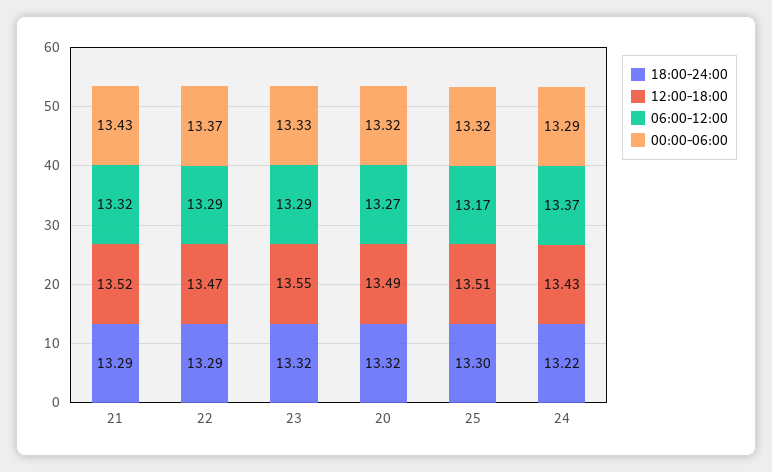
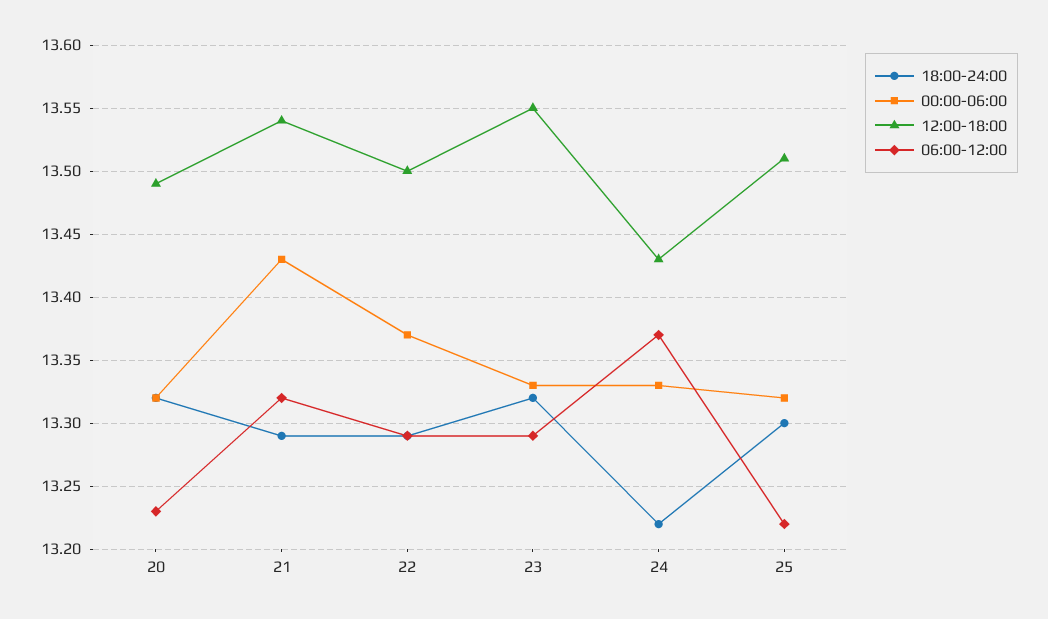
  {
    "18:00-24:00": {
      "21": 13.29,
      "22": 13.29,
      "23": 13.32,
      "20": 13.32,
      "25": 13.3,
      "24": 13.22
    },
    "12:00-18:00": {
-     "21": 13.52,
+     "21": 13.54,
-     "22": 13.47,
+     "22": 13.5,
      "23": 13.55,
      "20": 13.49,
      "25": 13.51,
      "24": 13.43
    },
    "06:00-12:00": {
      "21": 13.32,
      "22": 13.29,
      "23": 13.29,
-     "20": 13.27,
+     "20": 13.23,
-     "25": 13.17,
+     "25": 13.22,
      "24": 13.37
    },
    "00:00-06:00": {
      "21": 13.43,
      "22": 13.37,
      "23": 13.33,
      "20": 13.32,
      "25": 13.32,
-     "24": 13.29
+     "24": 13.33
    }
  }

